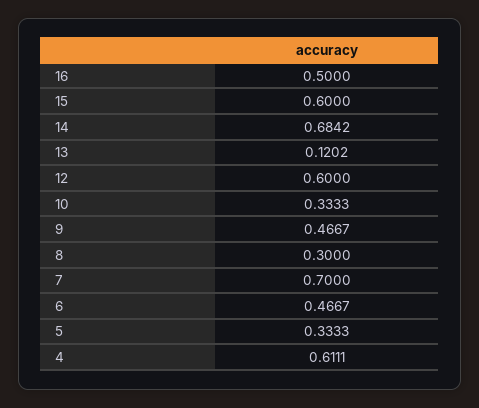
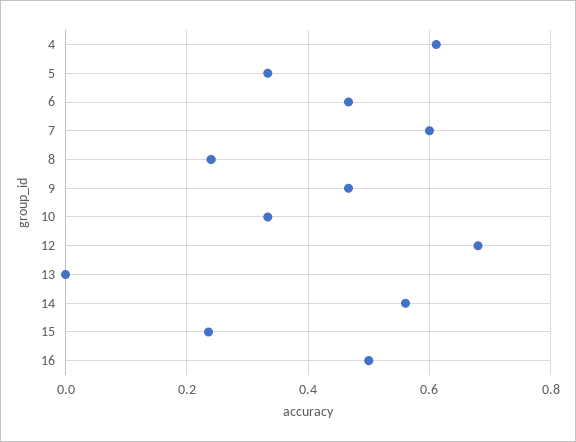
  {
    "16": 0.5,
-   "15": 0.6,
+   "15": 0.24,
-   "14": 0.6842,
+   "14": 0.56,
-   "13": 0.1202,
+   "13": 0,
-   "12": 0.6,
+   "12": 0.68,
    "10": 0.3333,
    "9": 0.4667,
-   "8": 0.3,
+   "8": 0.24,
-   "7": 0.7,
+   "7": 0.6,
    "6": 0.4667,
    "5": 0.3333,
    "4": 0.6111
  }

